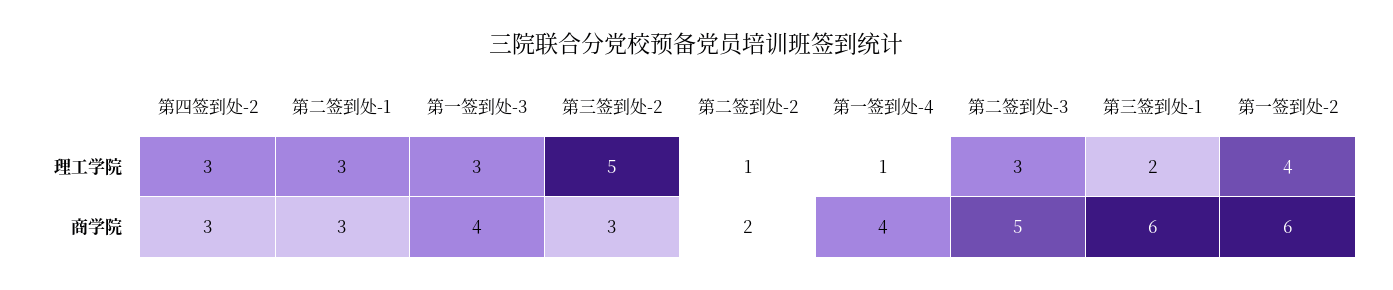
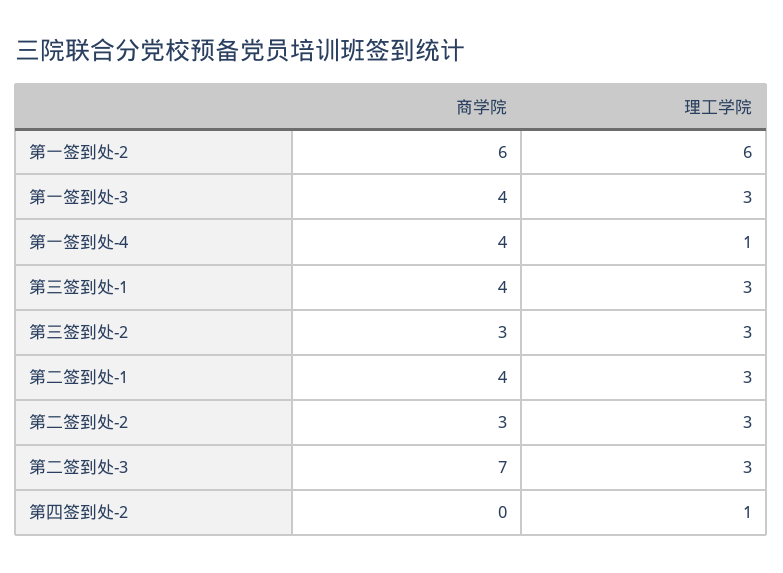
  {
    "第四签到处-2": {
-     "理工学院": 3,
+     "理工学院": 1,
-     "商学院": 3
+     "商学院": 0
    },
    "第二签到处-1": {
      "理工学院": 3,
-     "商学院": 3
+     "商学院": 4
    },
    "第一签到处-3": {
      "理工学院": 3,
      "商学院": 4
    },
    "第三签到处-2": {
-     "理工学院": 5,
+     "理工学院": 3,
      "商学院": 3
    },
    "第二签到处-2": {
-     "理工学院": 1,
+     "理工学院": 3,
-     "商学院": 2
+     "商学院": 3
    },
    "第一签到处-4": {
      "理工学院": 1,
      "商学院": 4
    },
    "第二签到处-3": {
      "理工学院": 3,
-     "商学院": 5
+     "商学院": 7
    },
    "第三签到处-1": {
-     "理工学院": 2,
+     "理工学院": 3,
-     "商学院": 6
+     "商学院": 4
    },
    "第一签到处-2": {
-     "理工学院": 4,
+     "理工学院": 6,
      "商学院": 6
    }
  }

